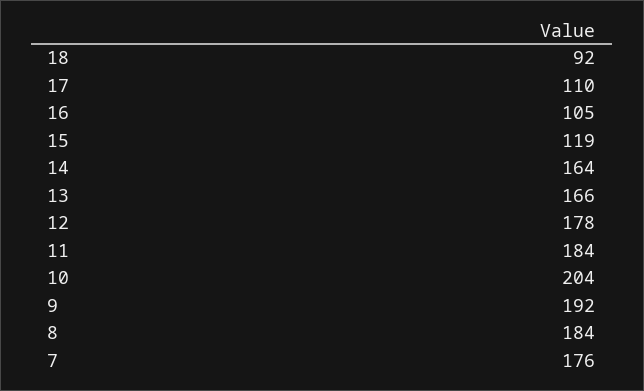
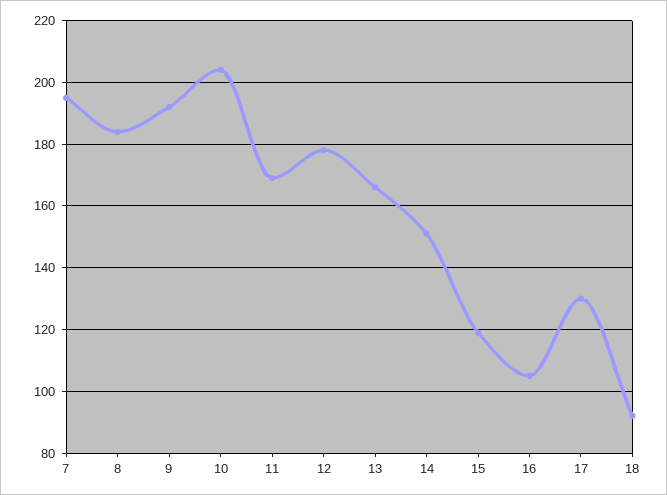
  {
    "18": 92,
-   "17": 110,
+   "17": 130,
    "16": 105,
    "15": 119,
-   "14": 164,
+   "14": 150,
    "13": 166,
    "12": 178,
-   "11": 184,
+   "11": 170,
    "10": 204,
    "9": 192,
    "8": 184,
-   "7": 176
+   "7": 195
  }

